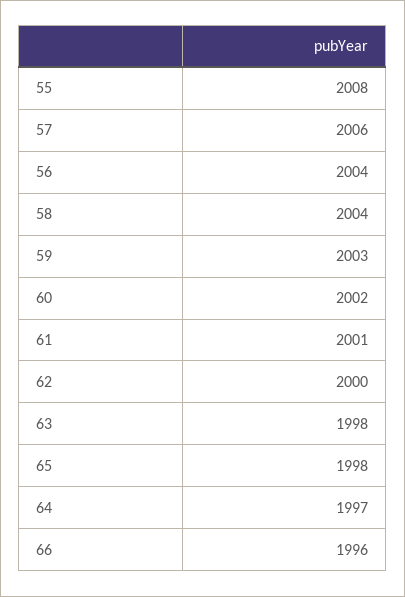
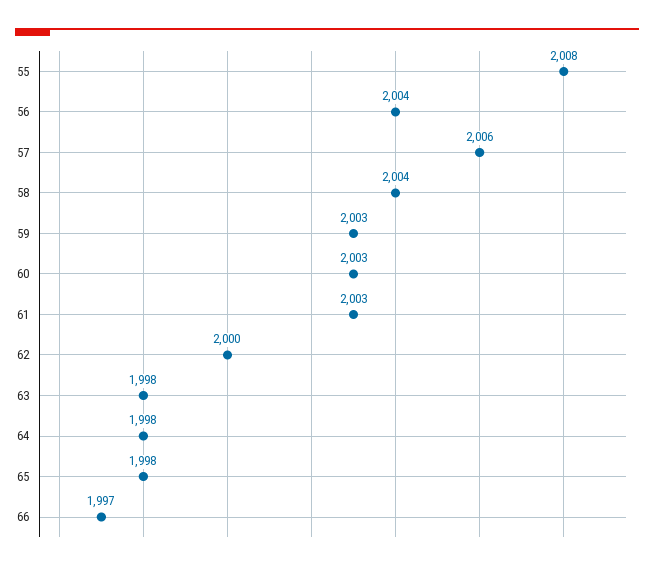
  {
    "55": 2008,
    "57": 2006,
    "56": 2004,
    "58": 2004,
    "59": 2003,
-   "60": 2002,
+   "60": 2003,
-   "61": 2001,
+   "61": 2003,
    "62": 2000,
    "63": 1998,
    "65": 1998,
-   "64": 1997,
+   "64": 1998,
-   "66": 1996
+   "66": 1997
  }

